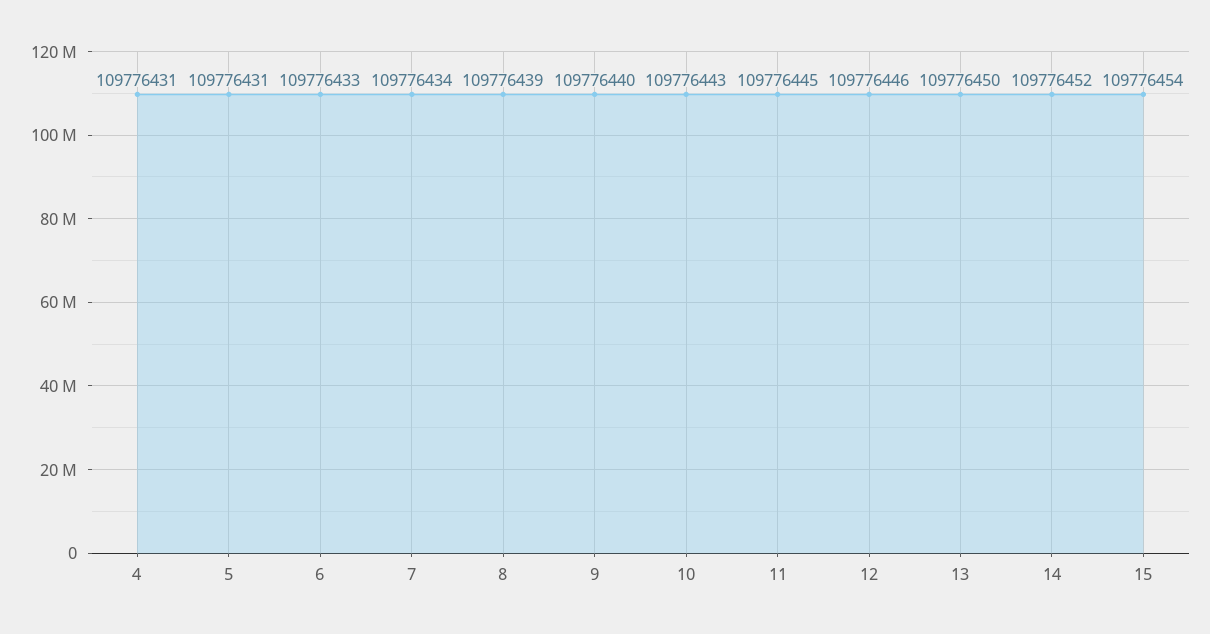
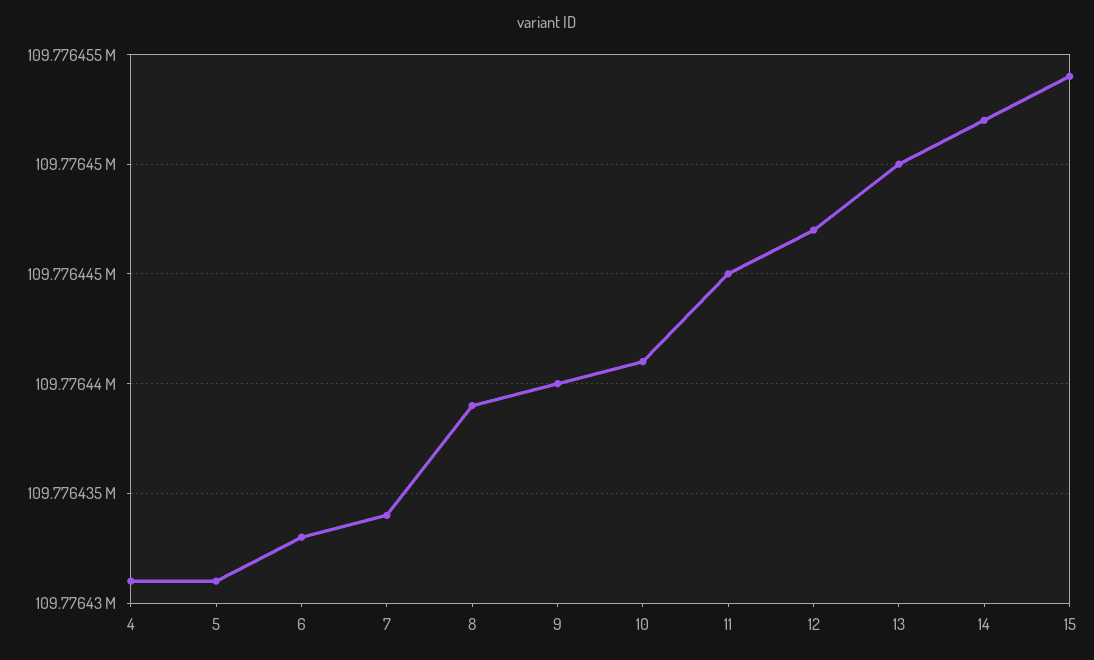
  {
    "4": 109776431,
    "5": 109776431,
    "6": 109776433,
    "7": 109776434,
    "8": 109776439,
    "9": 109776440,
-   "10": 109776443,
+   "10": 109776441,
    "11": 109776445,
-   "12": 109776446,
+   "12": 109776447,
    "13": 109776450,
    "14": 109776452,
    "15": 109776454
  }

